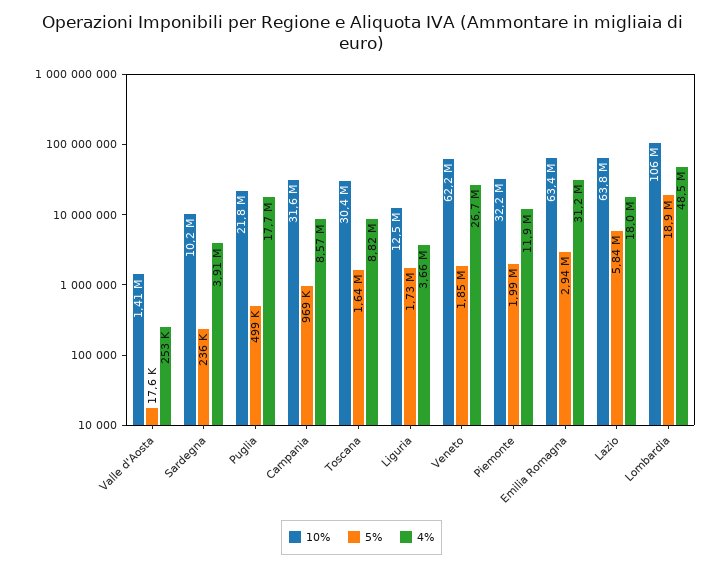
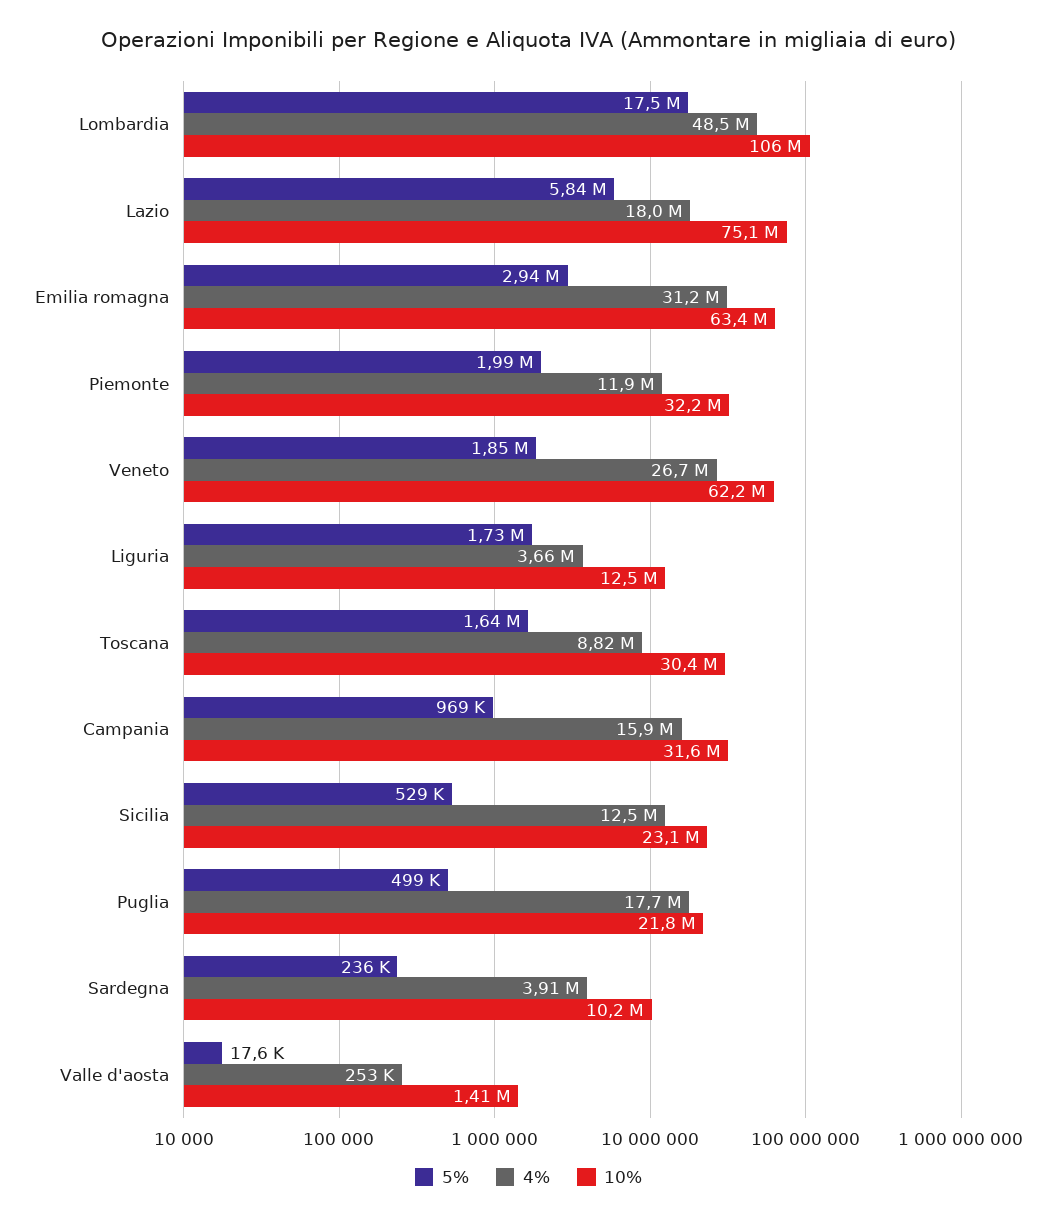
  {
    "10%": {
      "Valle d'Aosta": 1410000,
      "Sardegna": 10200000,
      "Puglia": 21800000,
      "Campania": 31600000,
      "Toscana": 30400000,
      "Liguria": 12500000,
      "Veneto": 62200000,
      "Piemonte": 32200000,
      "Emilia Romagna": 63400000,
-     "Lazio": 63800000,
+     "Lazio": 75100000,
-     "Lombardia": 106000000
+     "Lombardia": 106000000,
+     "Sicilia": 23100000
    },
    "5%": {
      "Valle d'Aosta": 17600,
      "Sardegna": 236000,
      "Puglia": 499000,
      "Campania": 969000,
      "Toscana": 1640000,
      "Liguria": 1730000,
      "Veneto": 1850000,
      "Piemonte": 1990000,
      "Emilia Romagna": 2940000,
      "Lazio": 5840000,
-     "Lombardia": 18900000
+     "Lombardia": 17500000,
+     "Sicilia": 529000
    },
    "4%": {
      "Valle d'Aosta": 253000,
      "Sardegna": 3910000,
      "Puglia": 17700000,
-     "Campania": 8570000,
+     "Campania": 15900000,
      "Toscana": 8820000,
      "Liguria": 3660000,
      "Veneto": 26700000,
      "Piemonte": 11900000,
      "Emilia Romagna": 31200000,
      "Lazio": 18000000,
-     "Lombardia": 48500000
+     "Lombardia": 48500000,
+     "Sicilia": 12500000
    }
  }

